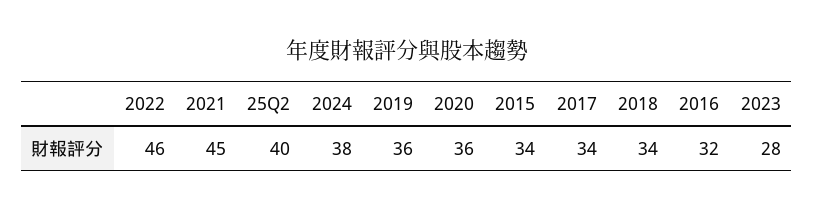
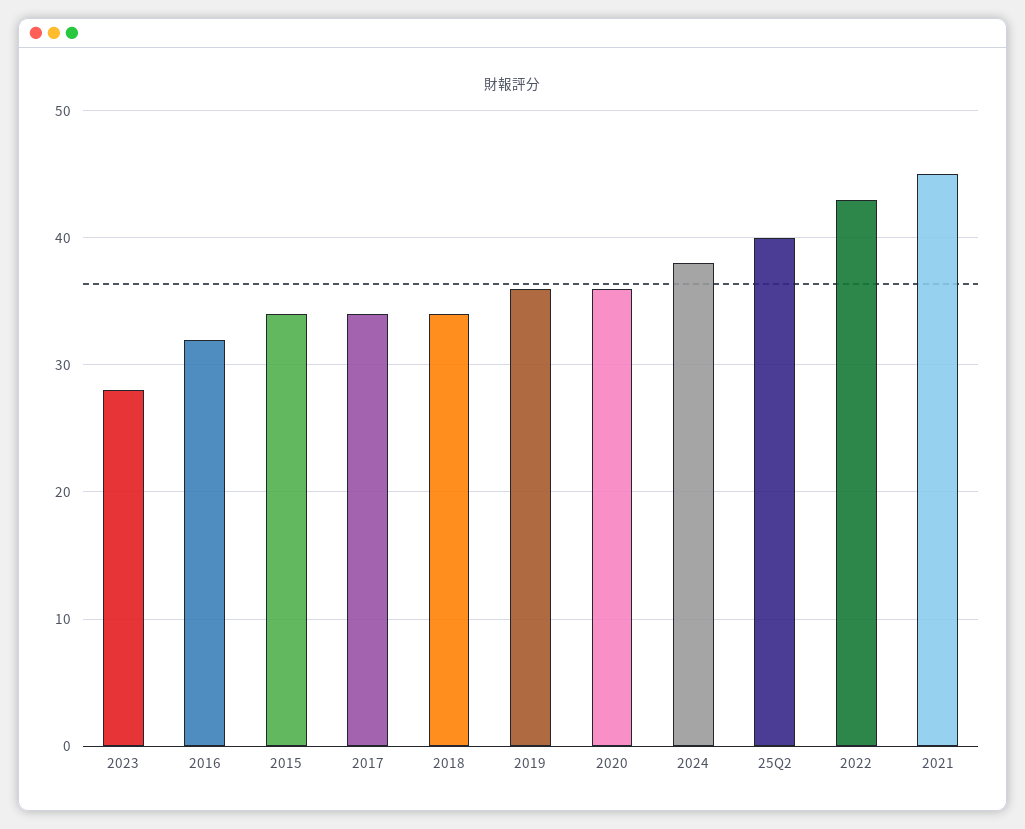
  {
-   "2022": 46,
+   "2022": 43,
    "2021": 45,
    "25Q2": 40,
    "2024": 38,
    "2019": 36,
    "2020": 36,
    "2015": 34,
    "2017": 34,
    "2018": 34,
    "2016": 32,
    "2023": 28
  }

